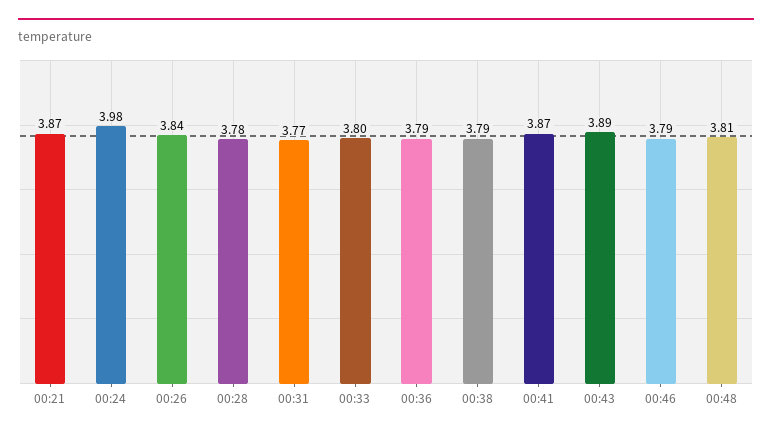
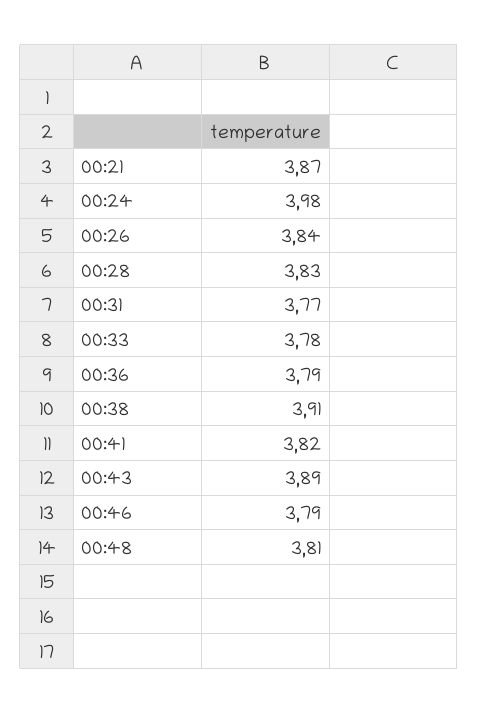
  {
    "00:21": 3.87,
    "00:24": 3.98,
    "00:26": 3.84,
-   "00:28": 3.78,
+   "00:28": 3.83,
    "00:31": 3.77,
-   "00:33": 3.8,
+   "00:33": 3.78,
    "00:36": 3.79,
-   "00:38": 3.79,
+   "00:38": 3.91,
-   "00:41": 3.87,
+   "00:41": 3.82,
    "00:43": 3.89,
    "00:46": 3.79,
    "00:48": 3.81
  }

